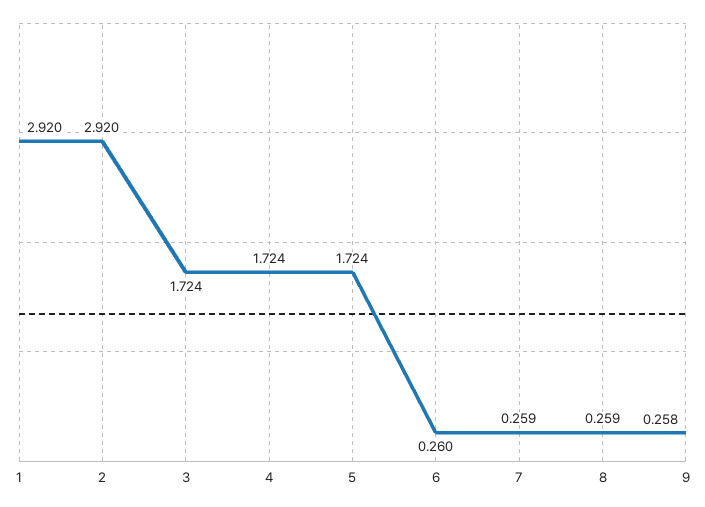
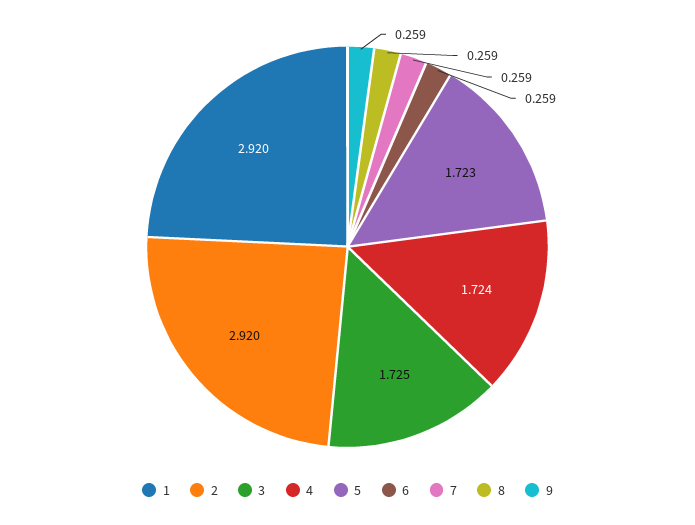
  {
    "1": 2.92,
    "2": 2.92,
-   "3": 1.724,
+   "3": 1.725,
    "4": 1.724,
-   "5": 1.724,
+   "5": 1.723,
-   "6": 0.26,
+   "6": 0.259,
    "7": 0.259,
    "8": 0.259,
-   "9": 0.258
+   "9": 0.259
  }

